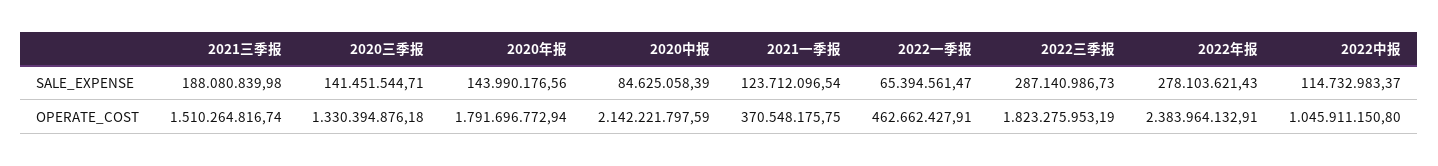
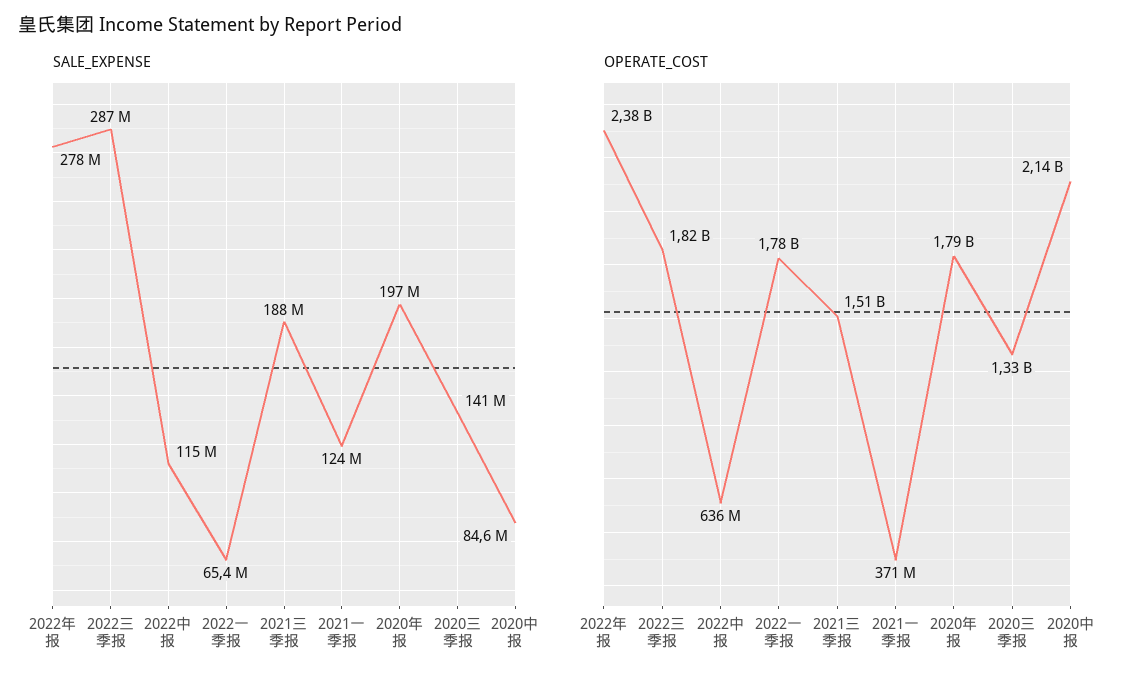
  {
    "SALE_EXPENSE": {
      "2021三季报": 188080839.98,
      "2020三季报": 141451544.71,
-     "2020年报": 143990176.56,
+     "2020年报": 197000000,
      "2020中报": 84625058.39,
      "2021一季报": 123712096.54,
      "2022一季报": 65394561.47,
      "2022三季报": 287140986.73,
      "2022年报": 278103621.43,
      "2022中报": 114732983.37
    },
    "OPERATE_COST": {
      "2021三季报": 1510264816.74,
      "2020三季报": 1330394876.18,
      "2020年报": 1791696772.94,
      "2020中报": 2142221797.59,
      "2021一季报": 370548175.75,
-     "2022一季报": 462662427.91,
+     "2022一季报": 1780000000,
      "2022三季报": 1823275953.19,
      "2022年报": 2383964132.91,
-     "2022中报": 1045911150.8
+     "2022中报": 636000000
    }
  }

